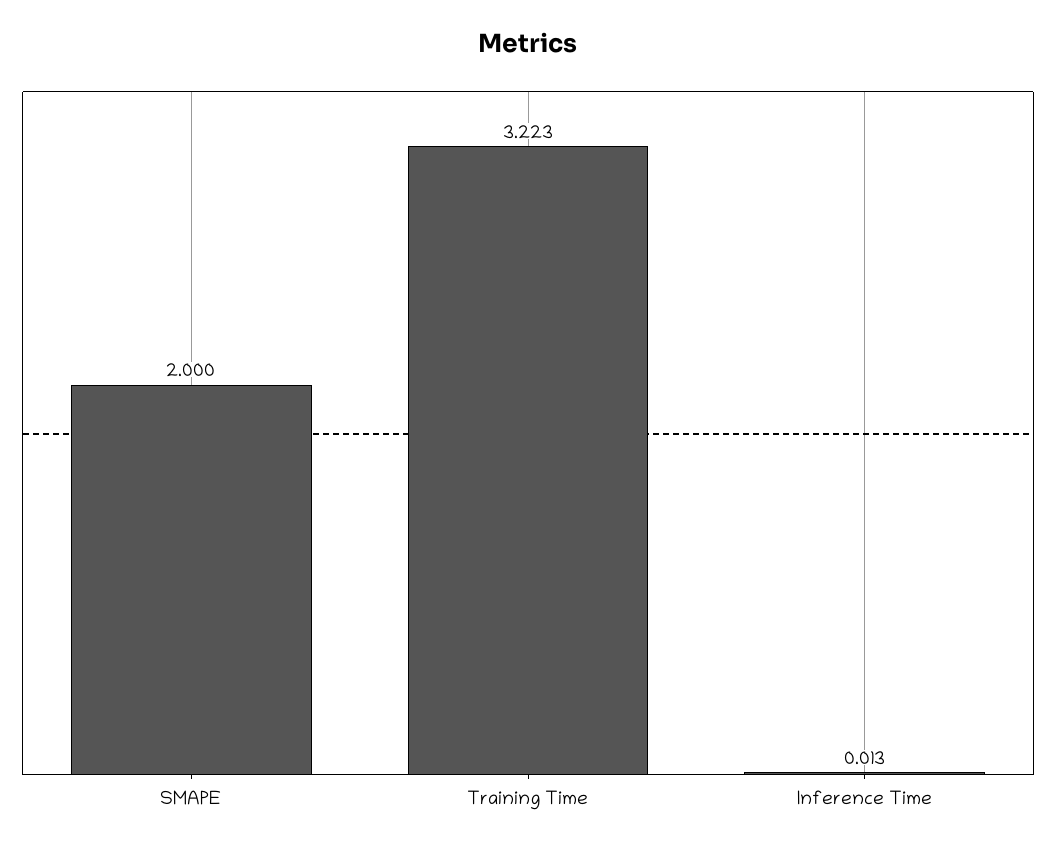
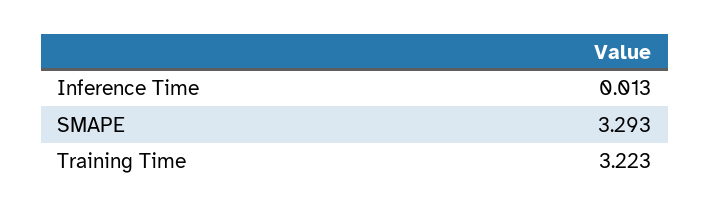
  {
-   "SMAPE": 2,
+   "SMAPE": 3.293,
    "Training Time": 3.223,
    "Inference Time": 0.013
  }

